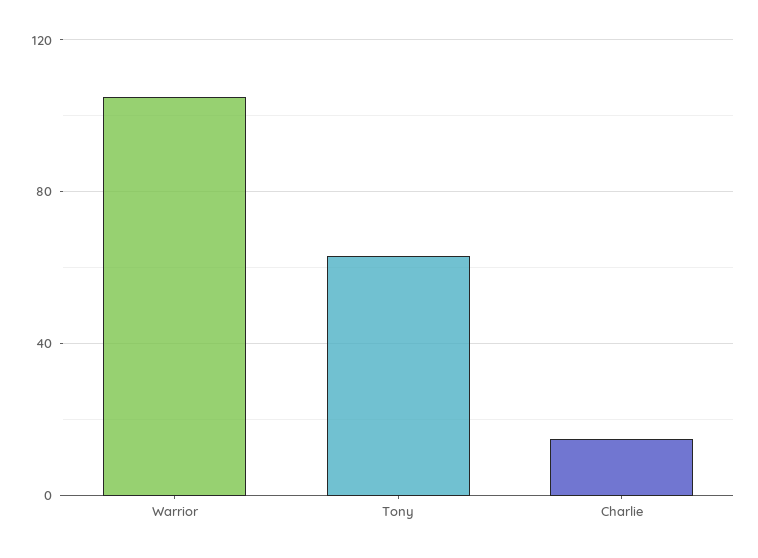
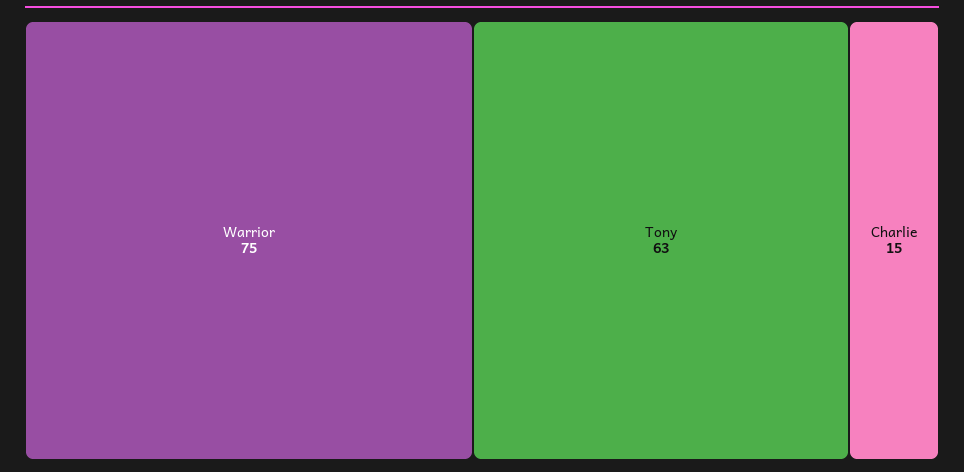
  {
-   "Warrior": 105,
+   "Warrior": 75,
    "Tony": 63,
    "Charlie": 15
  }

